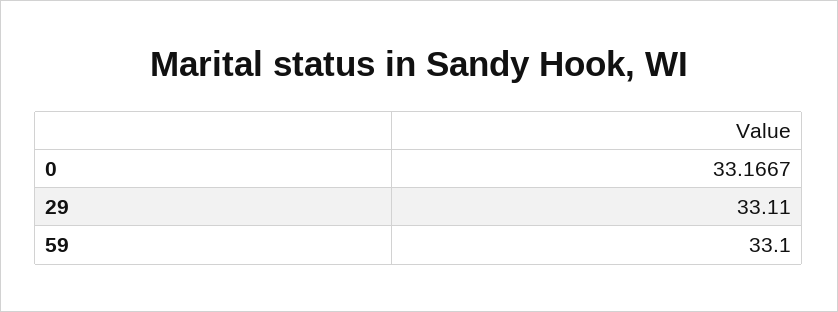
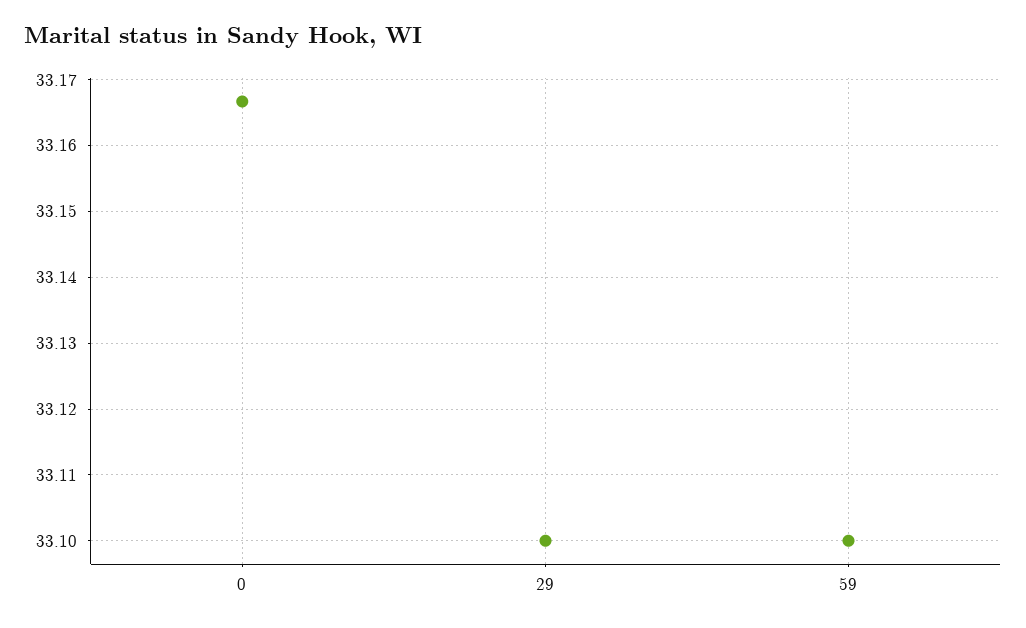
  {
    "0": 33.1667,
-   "29": 33.11,
+   "29": 33.1,
    "59": 33.1
  }

